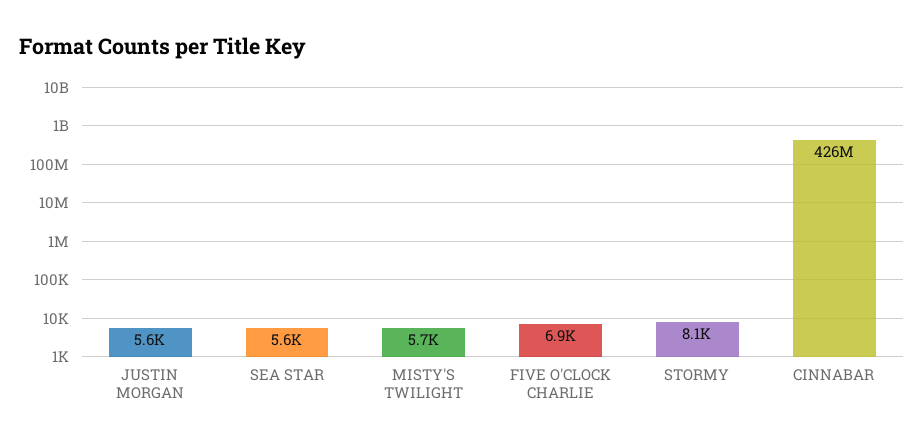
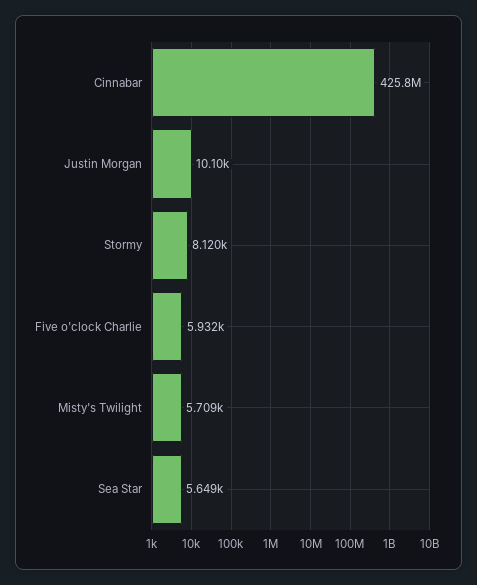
  {
-   "JUSTIN MORGAN": 5600,
+   "JUSTIN MORGAN": 10100,
    "SEA STAR": 5649,
    "MISTY'S TWILIGHT": 5709,
-   "FIVE O'CLOCK CHARLIE": 6900,
+   "FIVE O'CLOCK CHARLIE": 5932,
    "STORMY": 8120,
    "CINNABAR": 425800000
  }

